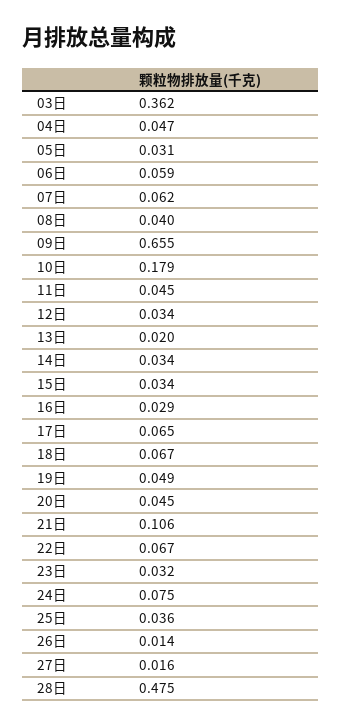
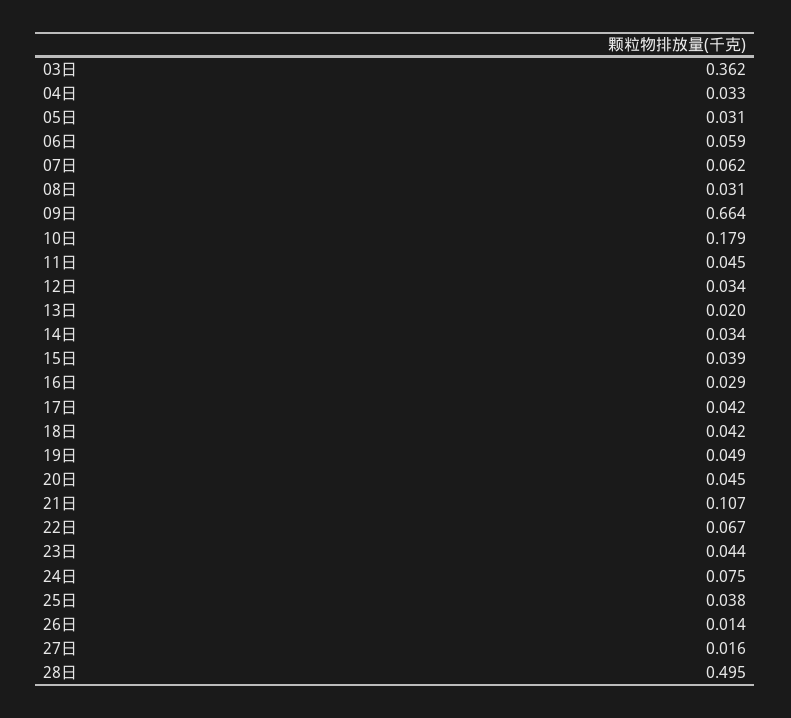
  {
    "03日": 0.362,
-   "04日": 0.047,
+   "04日": 0.033,
    "05日": 0.031,
    "06日": 0.059,
    "07日": 0.062,
-   "08日": 0.04,
+   "08日": 0.031,
-   "09日": 0.655,
+   "09日": 0.664,
    "10日": 0.179,
    "11日": 0.045,
    "12日": 0.034,
    "13日": 0.02,
    "14日": 0.034,
-   "15日": 0.034,
+   "15日": 0.039,
    "16日": 0.029,
-   "17日": 0.065,
+   "17日": 0.042,
-   "18日": 0.067,
+   "18日": 0.042,
    "19日": 0.049,
    "20日": 0.045,
-   "21日": 0.106,
+   "21日": 0.107,
    "22日": 0.067,
-   "23日": 0.032,
+   "23日": 0.044,
    "24日": 0.075,
-   "25日": 0.036,
+   "25日": 0.038,
    "26日": 0.014,
    "27日": 0.016,
-   "28日": 0.475
+   "28日": 0.495
  }

